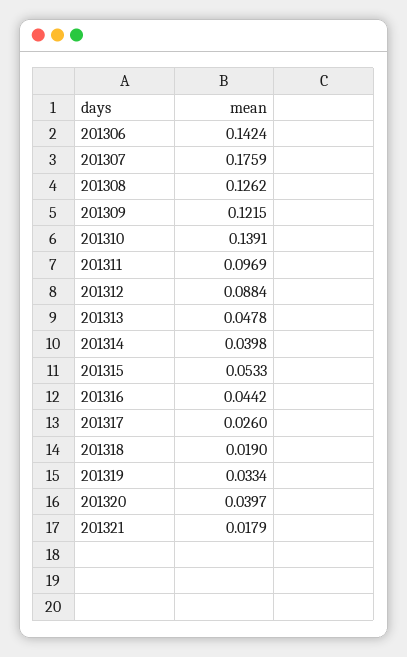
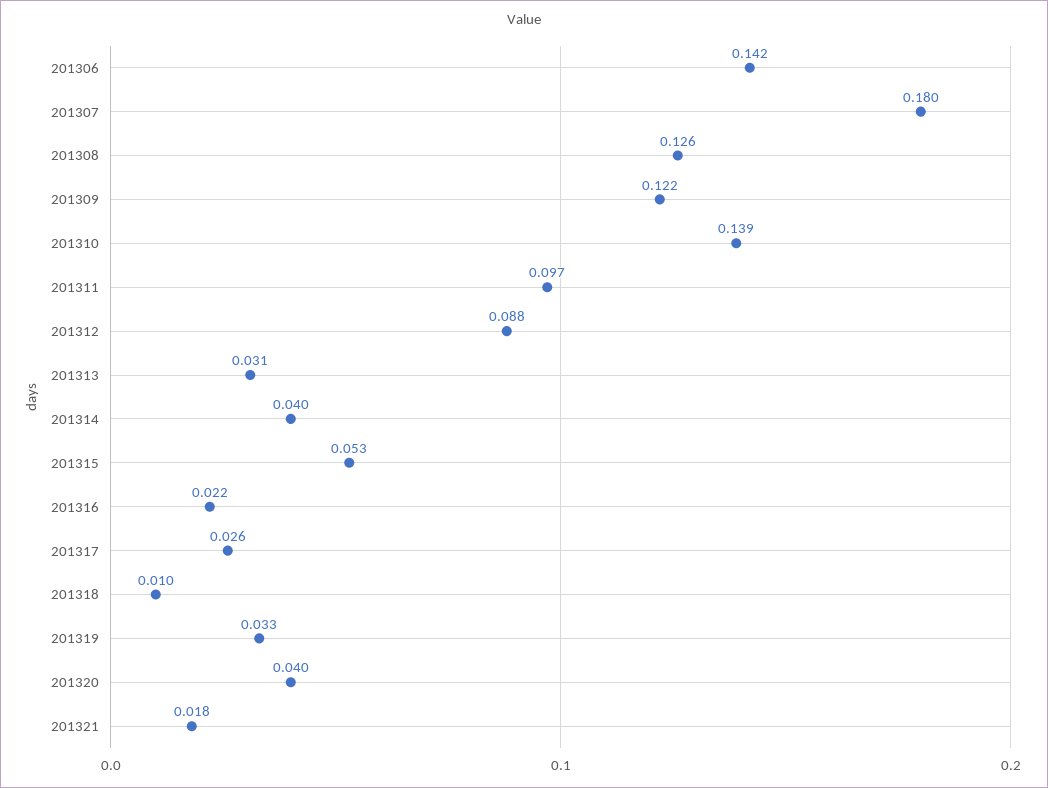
  {
    "201306": 0.1424,
-   "201307": 0.1759,
+   "201307": 0.18,
    "201308": 0.1262,
    "201309": 0.1215,
    "201310": 0.1391,
    "201311": 0.0969,
    "201312": 0.0884,
-   "201313": 0.0478,
+   "201313": 0.031,
    "201314": 0.0398,
    "201315": 0.0533,
-   "201316": 0.0442,
+   "201316": 0.022,
    "201317": 0.026,
-   "201318": 0.019,
+   "201318": 0.01,
    "201319": 0.0334,
    "201320": 0.0397,
    "201321": 0.0179
  }

